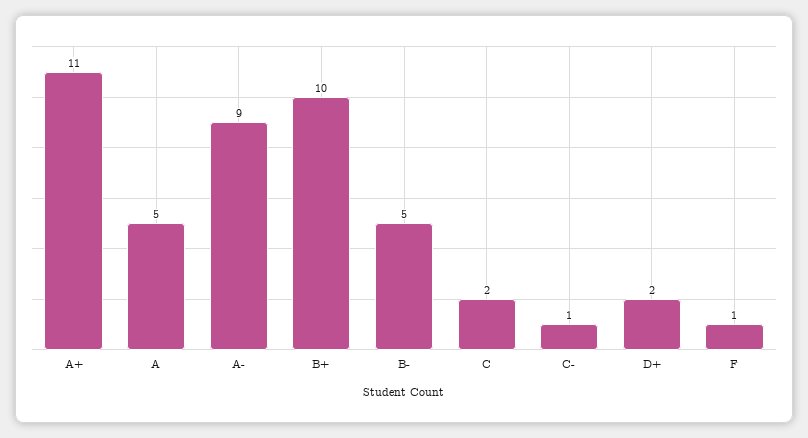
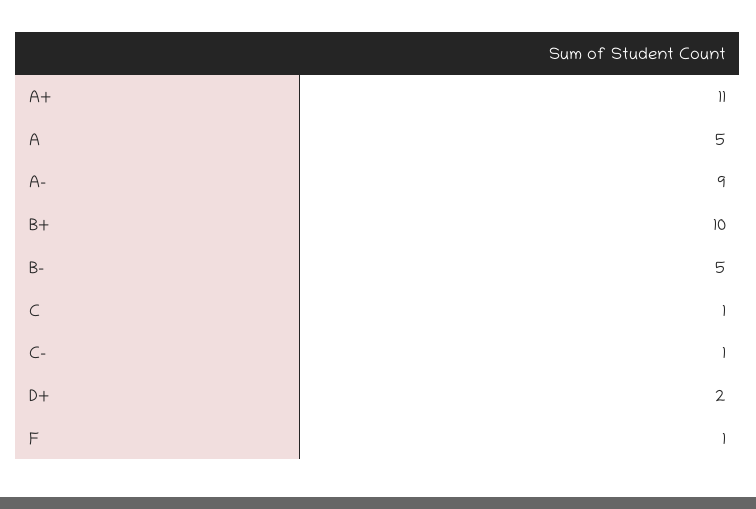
  {
    "A+": 11,
    "A": 5,
    "A-": 9,
    "B+": 10,
    "B-": 5,
-   "C": 2,
+   "C": 1,
    "C-": 1,
    "D+": 2,
    "F": 1
  }

